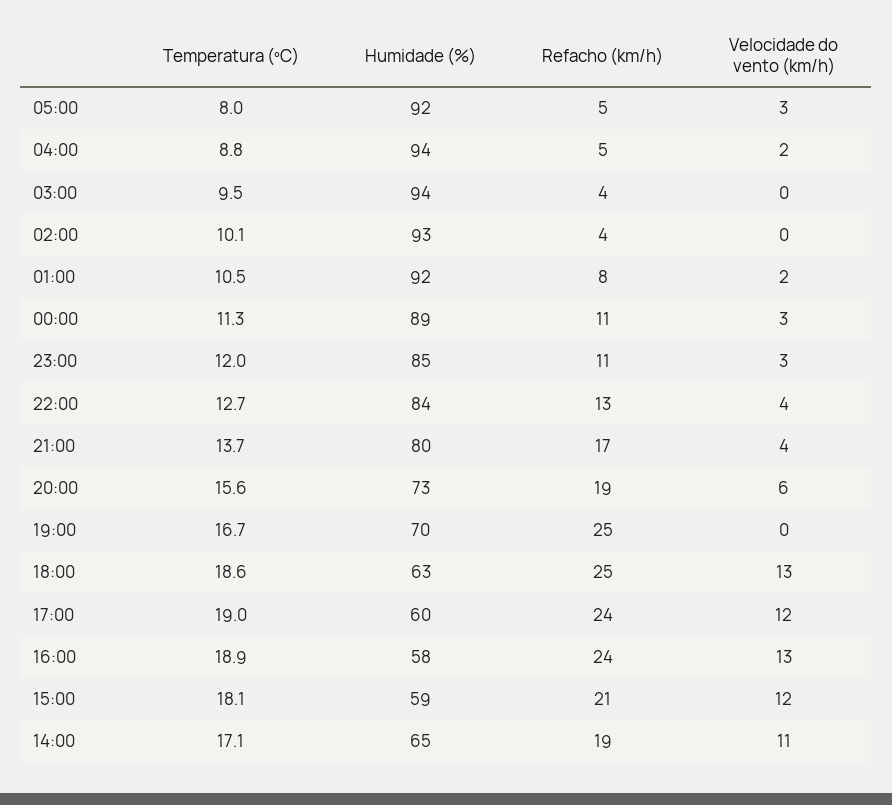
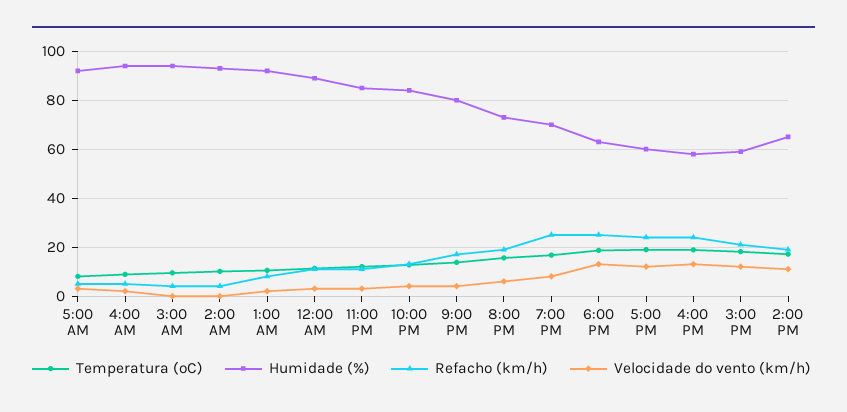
  {
    "Temperatura (ºC)": {
      "05:00": 8,
      "04:00": 8.8,
      "03:00": 9.5,
      "02:00": 10.1,
      "01:00": 10.5,
      "00:00": 11.3,
      "23:00": 12,
      "22:00": 12.7,
      "21:00": 13.7,
      "20:00": 15.6,
      "19:00": 16.7,
      "18:00": 18.6,
      "17:00": 19,
      "16:00": 18.9,
      "15:00": 18.1,
      "14:00": 17.1
    },
    "Humidade (%)": {
      "05:00": 92,
      "04:00": 94,
      "03:00": 94,
      "02:00": 93,
      "01:00": 92,
      "00:00": 89,
      "23:00": 85,
      "22:00": 84,
      "21:00": 80,
      "20:00": 73,
      "19:00": 70,
      "18:00": 63,
      "17:00": 60,
      "16:00": 58,
      "15:00": 59,
      "14:00": 65
    },
    "Refacho (km/h)": {
      "05:00": 5,
      "04:00": 5,
      "03:00": 4,
      "02:00": 4,
      "01:00": 8,
      "00:00": 11,
      "23:00": 11,
      "22:00": 13,
      "21:00": 17,
      "20:00": 19,
      "19:00": 25,
      "18:00": 25,
      "17:00": 24,
      "16:00": 24,
      "15:00": 21,
      "14:00": 19
    },
    "Velocidade do vento (km/h)": {
      "05:00": 3,
      "04:00": 2,
      "03:00": 0,
      "02:00": 0,
      "01:00": 2,
      "00:00": 3,
      "23:00": 3,
      "22:00": 4,
      "21:00": 4,
      "20:00": 6,
-     "19:00": 0,
+     "19:00": 7.5,
      "18:00": 13,
      "17:00": 12,
      "16:00": 13,
      "15:00": 12,
      "14:00": 11
    }
  }

